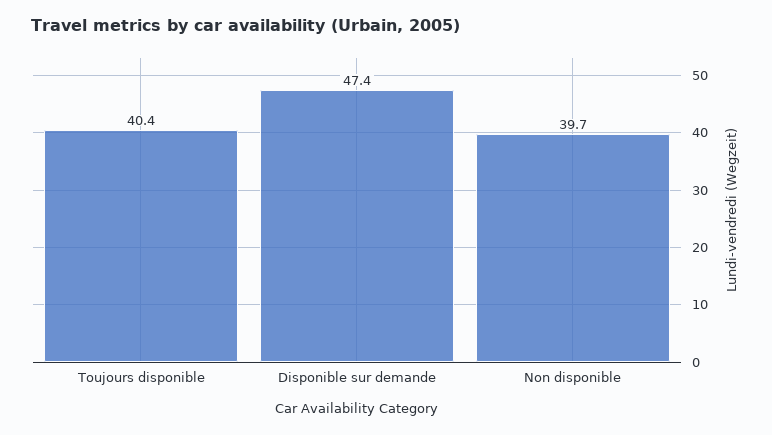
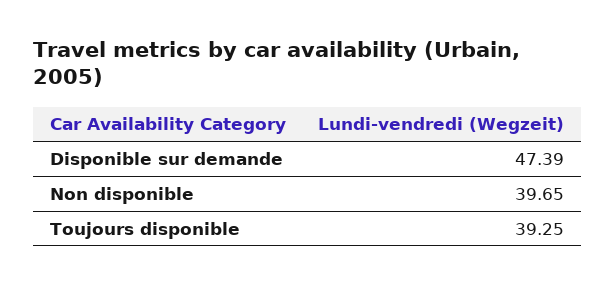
  {
-   "Toujours disponible": 40.4,
+   "Toujours disponible": 39.25,
    "Disponible sur demande": 47.39,
    "Non disponible": 39.65
  }

